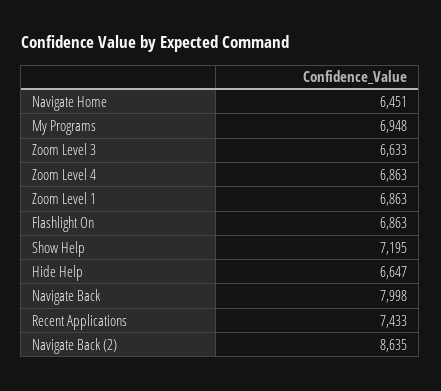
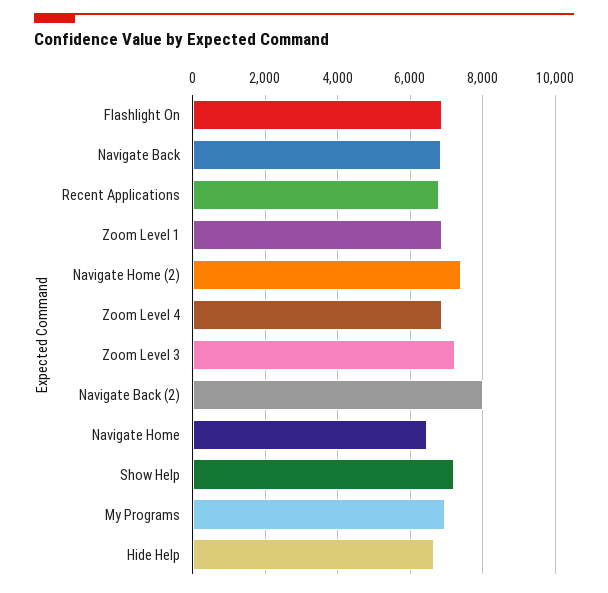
  {
    "Navigate Home": 6451,
    "My Programs": 6948,
-   "Zoom Level 3": 6633,
+   "Zoom Level 3": 7200,
    "Zoom Level 4": 6863,
    "Zoom Level 1": 6863,
    "Flashlight On": 6863,
    "Show Help": 7195,
    "Hide Help": 6647,
-   "Navigate Back": 7998,
+   "Navigate Back": 6800,
-   "Recent Applications": 7433,
+   "Recent Applications": 6800,
-   "Navigate Back (2)": 8635
+   "Navigate Back (2)": 8000,
+   "Navigate Home (2)": 7400
  }

